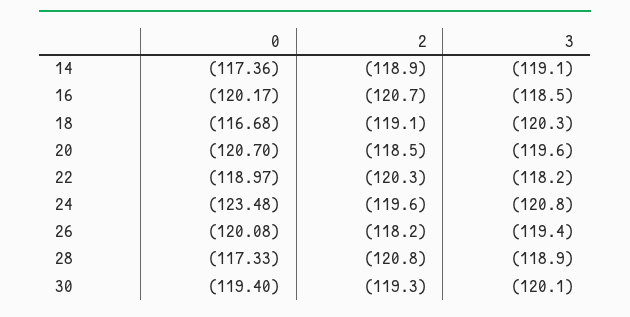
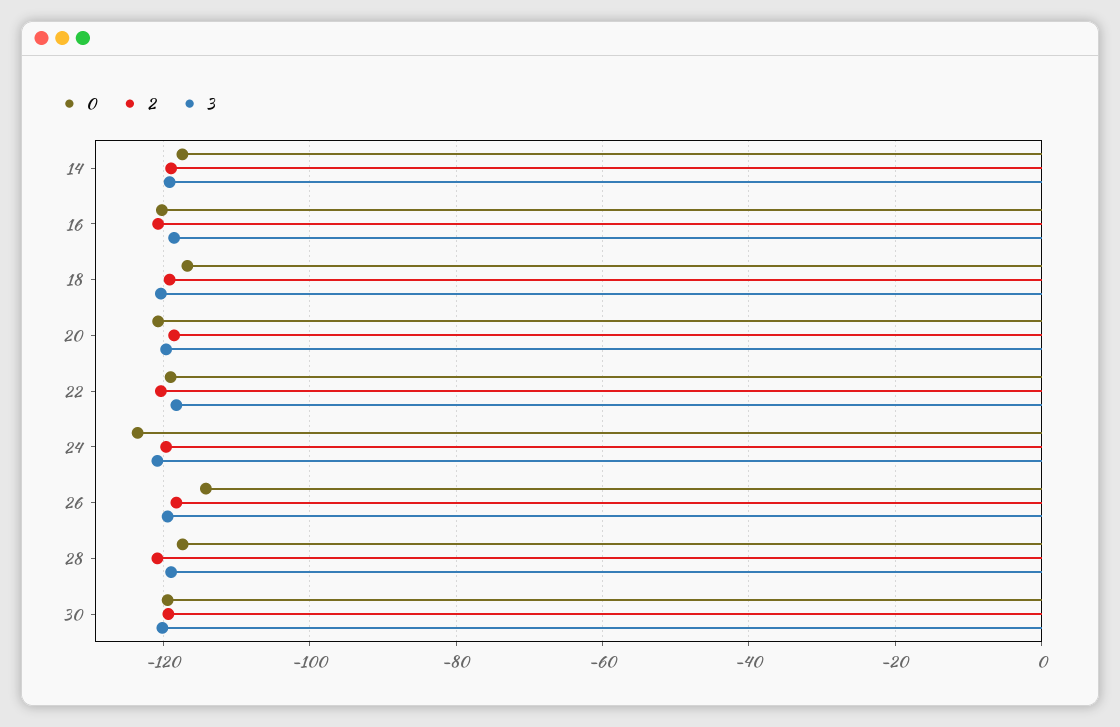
  {
    "0": {
      "14": -117.36,
      "16": -120.17,
      "18": -116.68,
      "20": -120.7,
      "22": -118.97,
      "24": -123.48,
-     "26": -120.08,
+     "26": -114,
      "28": -117.33,
      "30": -119.4
    },
    "2": {
      "14": -118.9,
      "16": -120.7,
      "18": -119.1,
      "20": -118.5,
      "22": -120.3,
      "24": -119.6,
      "26": -118.2,
      "28": -120.8,
      "30": -119.3
    },
    "3": {
      "14": -119.1,
      "16": -118.5,
      "18": -120.3,
      "20": -119.6,
      "22": -118.2,
      "24": -120.8,
      "26": -119.4,
      "28": -118.9,
      "30": -120.1
    }
  }

